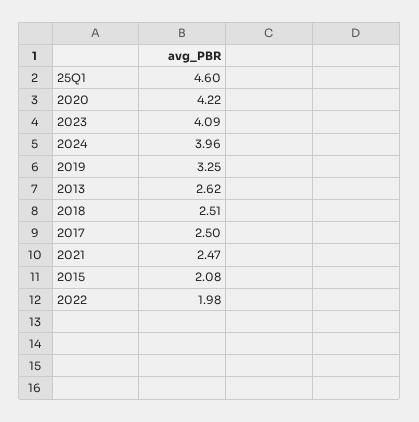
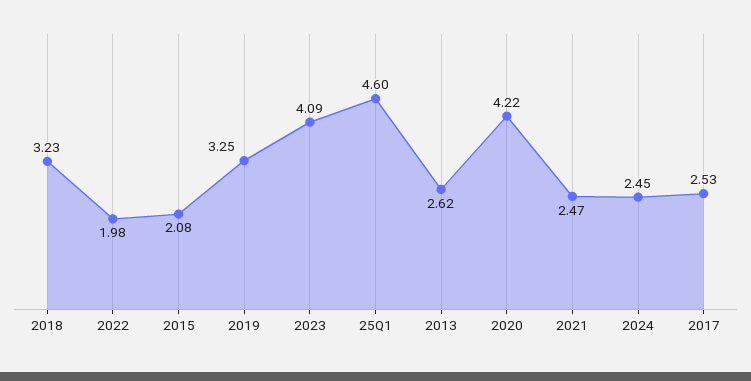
  {
    "25Q1": 4.6,
    "2020": 4.22,
    "2023": 4.09,
-   "2024": 3.96,
+   "2024": 2.45,
    "2019": 3.25,
    "2013": 2.62,
-   "2018": 2.51,
+   "2018": 3.23,
-   "2017": 2.5,
+   "2017": 2.53,
    "2021": 2.47,
    "2015": 2.08,
    "2022": 1.98
  }

